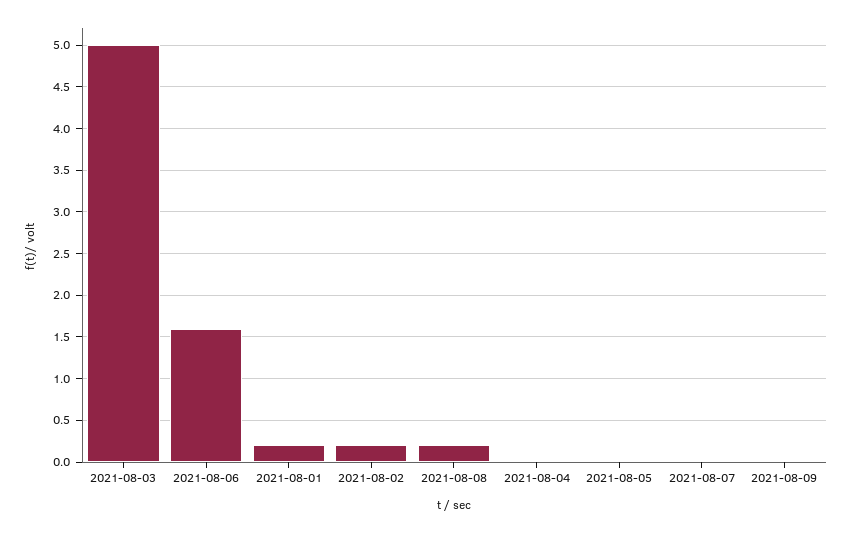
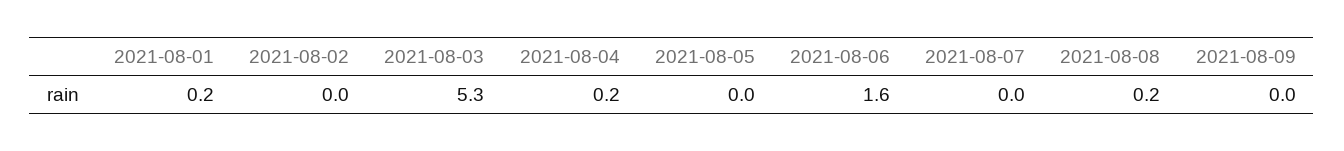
  {
-   "2021-08-03": 5,
+   "2021-08-03": 5.3,
    "2021-08-06": 1.6,
    "2021-08-01": 0.2,
-   "2021-08-02": 0.2,
+   "2021-08-02": 0,
    "2021-08-08": 0.2,
-   "2021-08-04": 0,
+   "2021-08-04": 0.2,
    "2021-08-05": 0,
    "2021-08-07": 0,
    "2021-08-09": 0
  }

